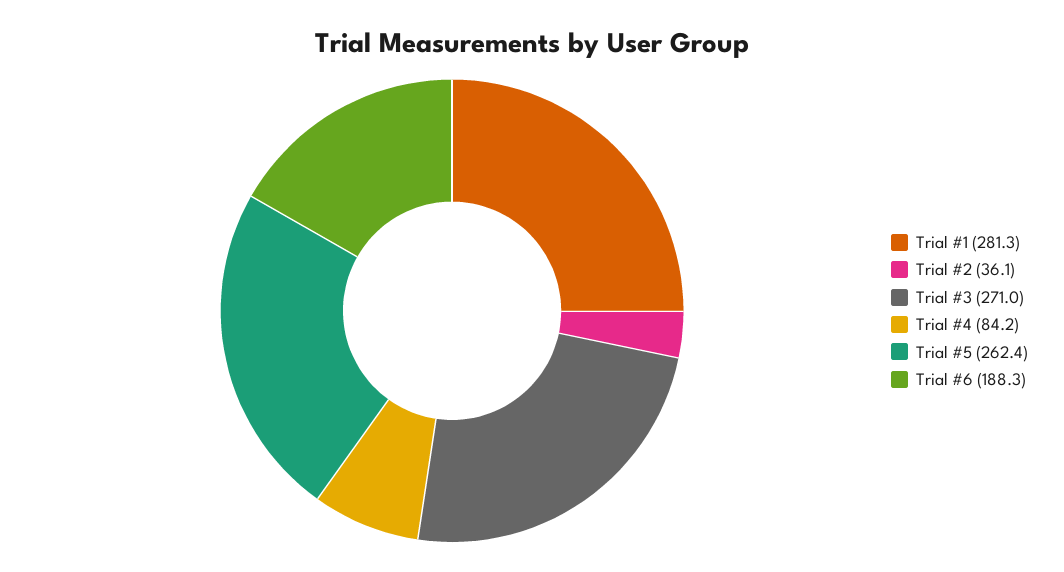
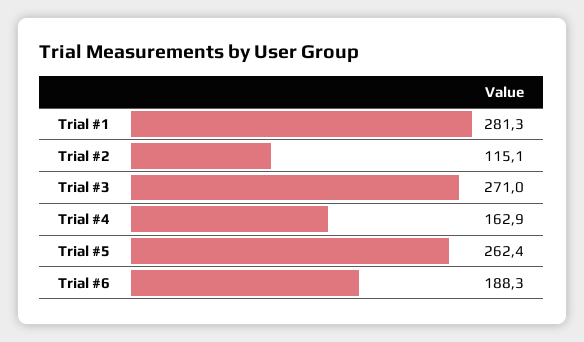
  {
    "Trial #1": 281.3,
-   "Trial #2": 36.1,
+   "Trial #2": 115.1,
    "Trial #3": 271,
-   "Trial #4": 84.2,
+   "Trial #4": 162.9,
    "Trial #5": 262.4,
    "Trial #6": 188.3
  }

